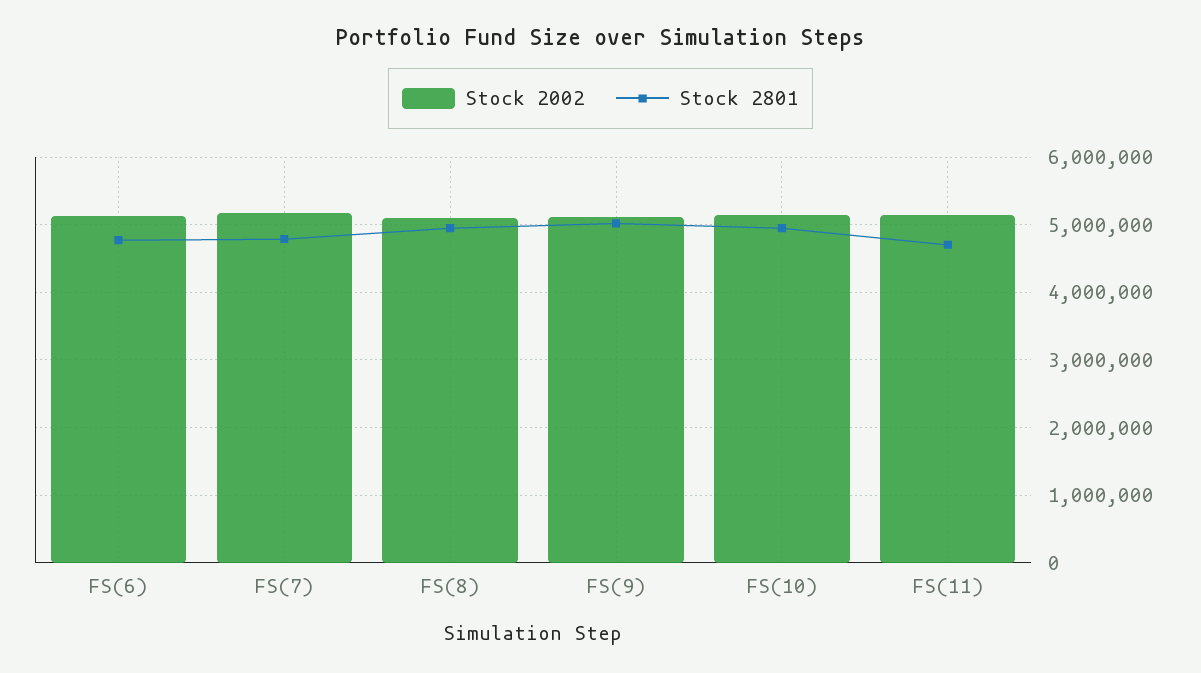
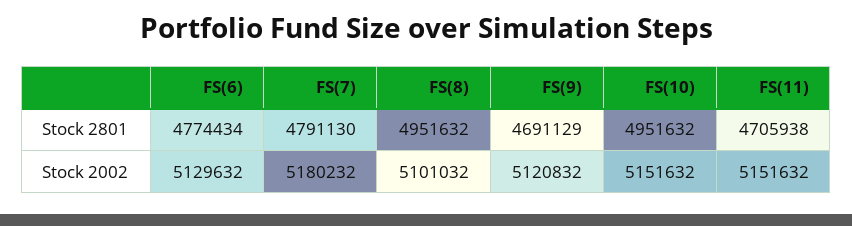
  {
    "Stock 2002": {
      "FS(6)": 5129632,
      "FS(7)": 5180232,
      "FS(8)": 5101032,
      "FS(9)": 5120832,
      "FS(10)": 5151632,
      "FS(11)": 5151632
    },
    "Stock 2801": {
      "FS(6)": 4774434,
      "FS(7)": 4791130,
      "FS(8)": 4951632,
-     "FS(9)": 5000000,
+     "FS(9)": 4691129,
      "FS(10)": 4951632,
      "FS(11)": 4705938
    }
  }

